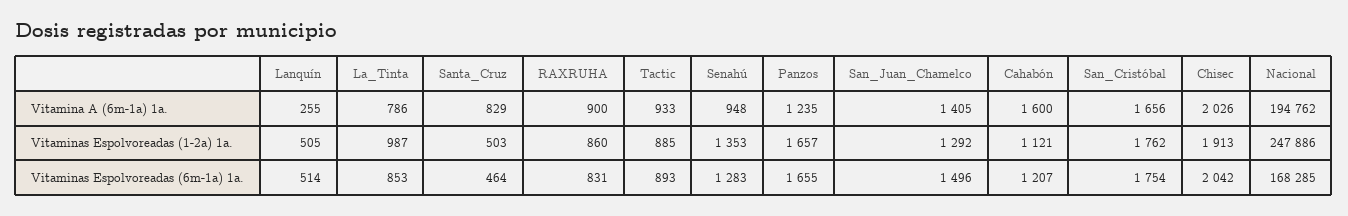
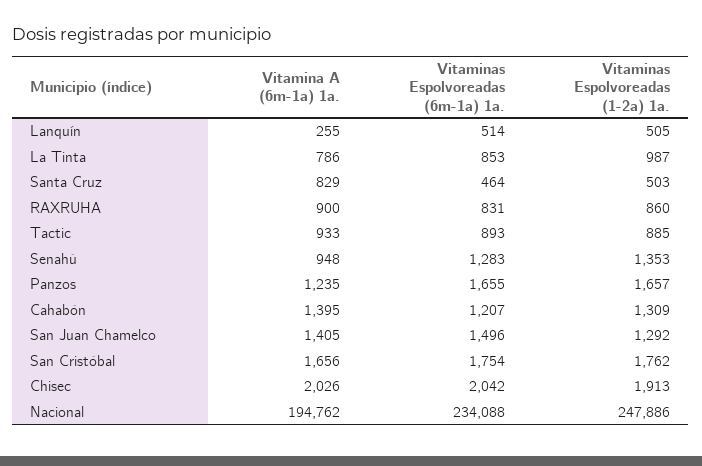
  {
    "Lanquín": {
      "Vitamina A (6m-1a) 1a.": 255,
      "Vitaminas Espolvoreadas (1-2a) 1a.": 505,
      "Vitaminas Espolvoreadas (6m-1a) 1a.": 514
    },
    "La_Tinta": {
      "Vitamina A (6m-1a) 1a.": 786,
      "Vitaminas Espolvoreadas (1-2a) 1a.": 987,
      "Vitaminas Espolvoreadas (6m-1a) 1a.": 853
    },
    "Santa_Cruz": {
      "Vitamina A (6m-1a) 1a.": 829,
      "Vitaminas Espolvoreadas (1-2a) 1a.": 503,
      "Vitaminas Espolvoreadas (6m-1a) 1a.": 464
    },
    "RAXRUHA": {
      "Vitamina A (6m-1a) 1a.": 900,
      "Vitaminas Espolvoreadas (1-2a) 1a.": 860,
      "Vitaminas Espolvoreadas (6m-1a) 1a.": 831
    },
    "Tactic": {
      "Vitamina A (6m-1a) 1a.": 933,
      "Vitaminas Espolvoreadas (1-2a) 1a.": 885,
      "Vitaminas Espolvoreadas (6m-1a) 1a.": 893
    },
    "Senahú": {
      "Vitamina A (6m-1a) 1a.": 948,
      "Vitaminas Espolvoreadas (1-2a) 1a.": 1353,
      "Vitaminas Espolvoreadas (6m-1a) 1a.": 1283
    },
    "Panzos": {
      "Vitamina A (6m-1a) 1a.": 1235,
      "Vitaminas Espolvoreadas (1-2a) 1a.": 1657,
      "Vitaminas Espolvoreadas (6m-1a) 1a.": 1655
    },
    "San_Juan_Chamelco": {
      "Vitamina A (6m-1a) 1a.": 1405,
      "Vitaminas Espolvoreadas (1-2a) 1a.": 1292,
      "Vitaminas Espolvoreadas (6m-1a) 1a.": 1496
    },
    "Cahabón": {
-     "Vitamina A (6m-1a) 1a.": 1600,
+     "Vitamina A (6m-1a) 1a.": 1395,
-     "Vitaminas Espolvoreadas (1-2a) 1a.": 1121,
+     "Vitaminas Espolvoreadas (1-2a) 1a.": 1309,
      "Vitaminas Espolvoreadas (6m-1a) 1a.": 1207
    },
    "San_Cristóbal": {
      "Vitamina A (6m-1a) 1a.": 1656,
      "Vitaminas Espolvoreadas (1-2a) 1a.": 1762,
      "Vitaminas Espolvoreadas (6m-1a) 1a.": 1754
    },
    "Chisec": {
      "Vitamina A (6m-1a) 1a.": 2026,
      "Vitaminas Espolvoreadas (1-2a) 1a.": 1913,
      "Vitaminas Espolvoreadas (6m-1a) 1a.": 2042
    },
    "Nacional": {
      "Vitamina A (6m-1a) 1a.": 194762,
      "Vitaminas Espolvoreadas (1-2a) 1a.": 247886,
-     "Vitaminas Espolvoreadas (6m-1a) 1a.": 168285
+     "Vitaminas Espolvoreadas (6m-1a) 1a.": 234088
    }
  }

